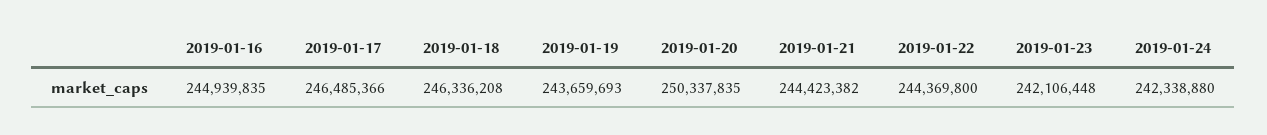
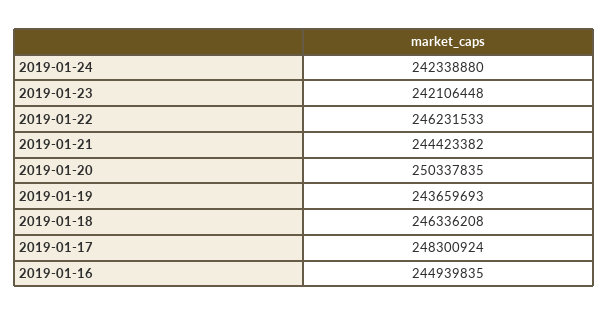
  {
    "2019-01-16": 244939835,
-   "2019-01-17": 246485366,
+   "2019-01-17": 248300924,
    "2019-01-18": 246336208,
    "2019-01-19": 243659693,
    "2019-01-20": 250337835,
    "2019-01-21": 244423382,
-   "2019-01-22": 244369800,
+   "2019-01-22": 246231533,
    "2019-01-23": 242106448,
    "2019-01-24": 242338880
  }

